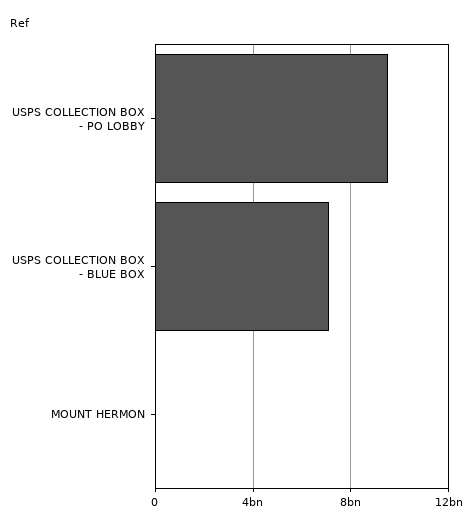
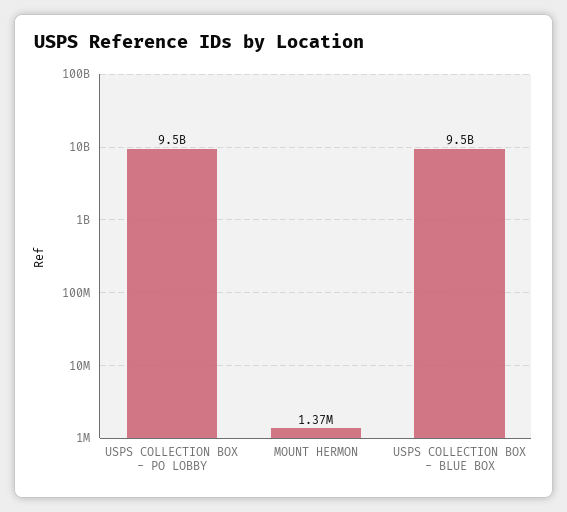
  {
    "USPS COLLECTION BOX - PO LOBBY": 9500000000,
-   "USPS COLLECTION BOX - BLUE BOX": 7000000000,
+   "USPS COLLECTION BOX - BLUE BOX": 9500000000,
    "MOUNT HERMON": 1370000
  }

